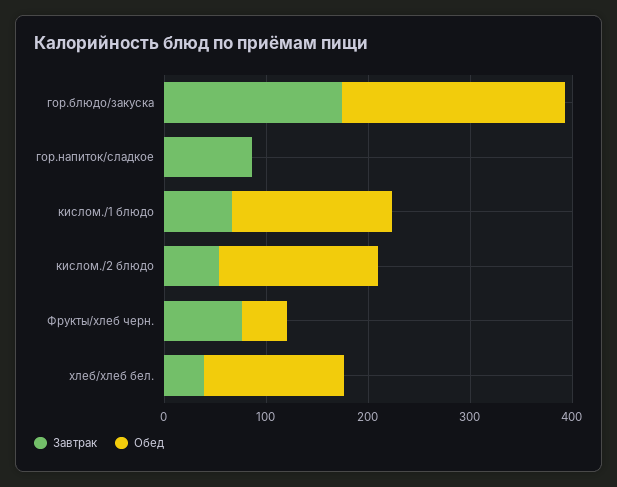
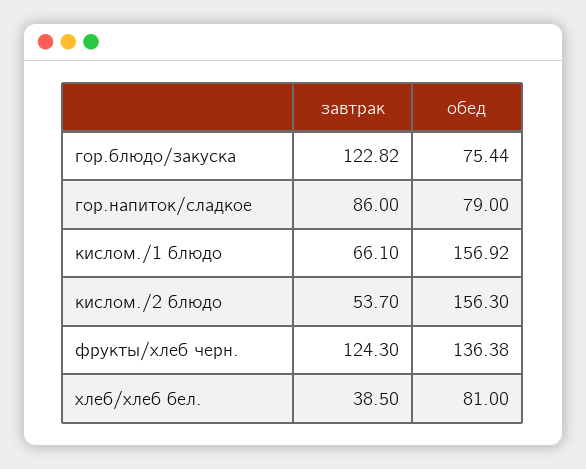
  {
    "Завтрак": {
-     "гор.блюдо/закуска": 180,
+     "гор.блюдо/закуска": 122.82,
      "гор.напиток/сладкое": 86,
      "кислом./1 блюдо": 66.1,
      "кислом./2 блюдо": 53.7,
-     "Фрукты/хлеб черн.": 80,
+     "Фрукты/хлеб черн.": 124.3,
      "хлеб/хлеб бел.": 38.5
    },
    "Обед": {
-     "гор.блюдо/закуска": 220,
+     "гор.блюдо/закуска": 75.44,
-     "гор.напиток/сладкое": 0,
+     "гор.напиток/сладкое": 79,
      "кислом./1 блюдо": 156.92,
      "кислом./2 блюдо": 156.3,
-     "Фрукты/хлеб черн.": 40,
+     "Фрукты/хлеб черн.": 136.38,
-     "хлеб/хлеб бел.": 140
+     "хлеб/хлеб бел.": 81
    }
  }

